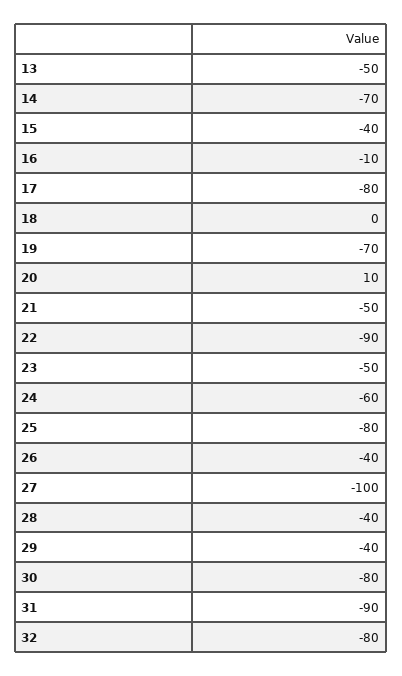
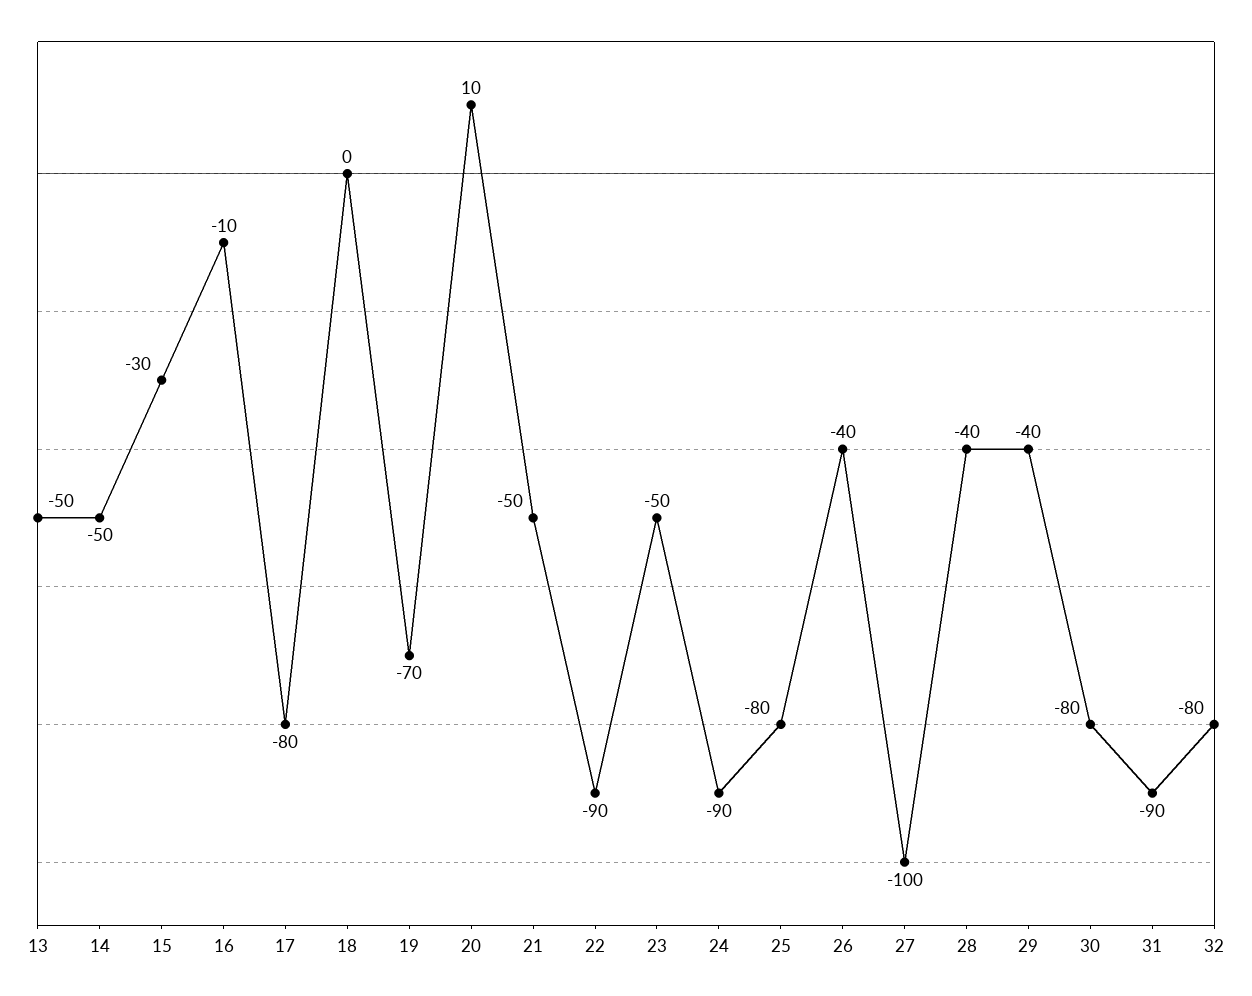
  {
    "13": -50,
-   "14": -70,
+   "14": -50,
-   "15": -40,
+   "15": -30,
    "16": -10,
    "17": -80,
    "18": 0,
    "19": -70,
    "20": 10,
    "21": -50,
    "22": -90,
    "23": -50,
-   "24": -60,
+   "24": -90,
    "25": -80,
    "26": -40,
    "27": -100,
    "28": -40,
    "29": -40,
    "30": -80,
    "31": -90,
    "32": -80
  }

